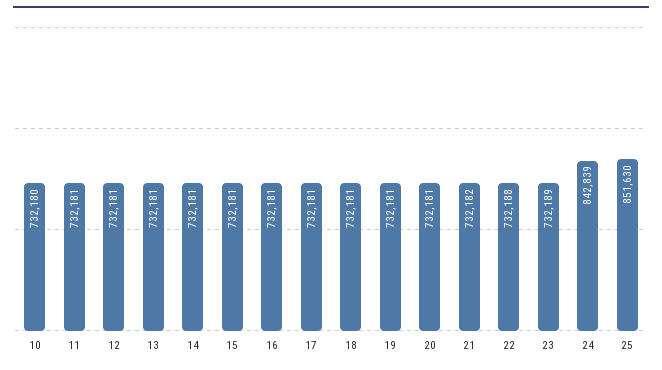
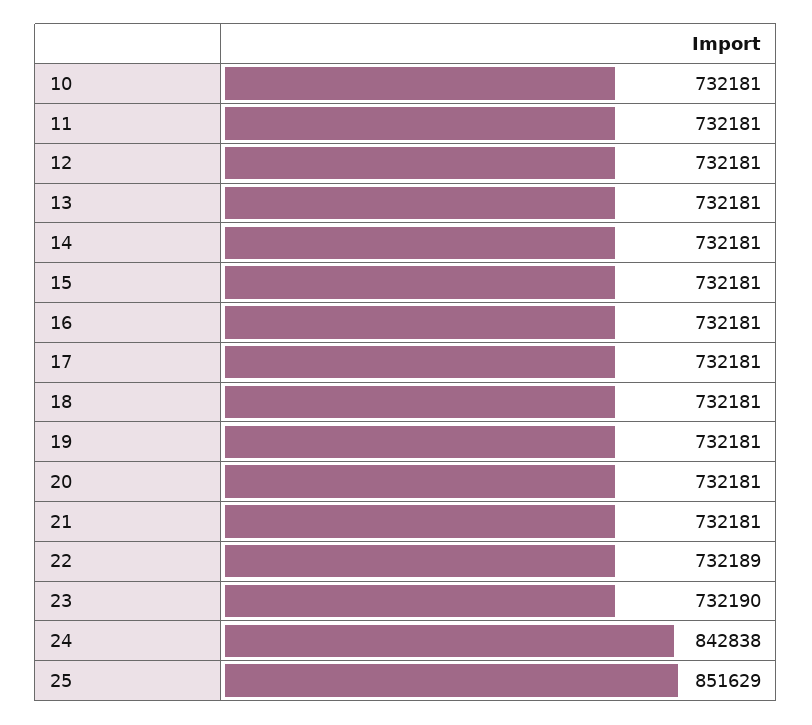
  {
-   "10": 732180,
+   "10": 732181,
    "11": 732181,
    "12": 732181,
    "13": 732181,
    "14": 732181,
    "15": 732181,
    "16": 732181,
    "17": 732181,
    "18": 732181,
    "19": 732181,
    "20": 732181,
-   "21": 732182,
+   "21": 732181,
-   "22": 732188,
+   "22": 732189,
-   "23": 732189,
+   "23": 732190,
-   "24": 842839,
+   "24": 842838,
-   "25": 851630
+   "25": 851629
  }

